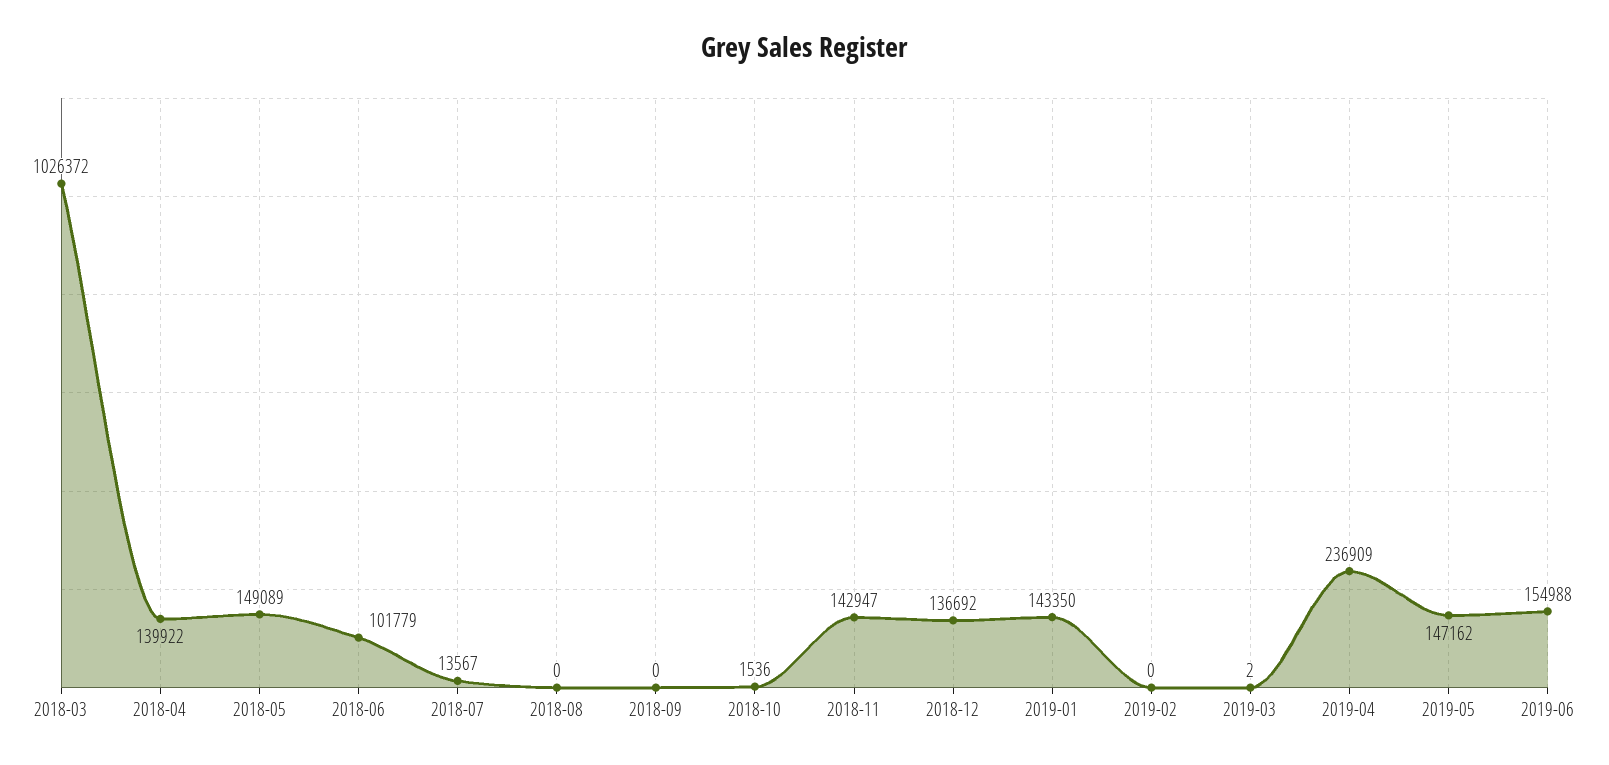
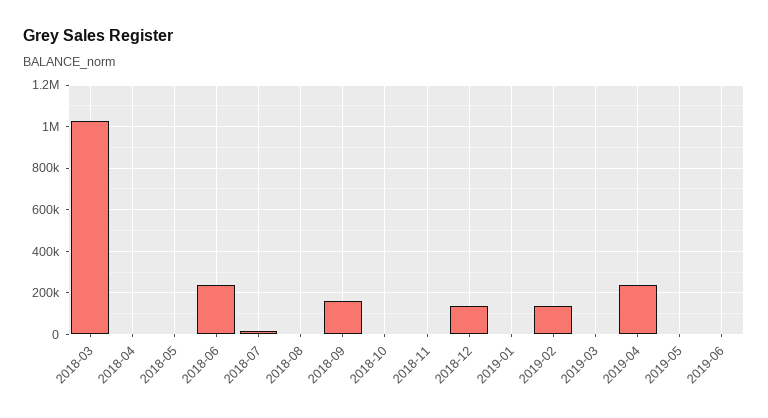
  {
    "2018-03": 1026372,
-   "2018-04": 139922,
+   "2018-04": 0,
-   "2018-05": 149089,
+   "2018-05": 0,
-   "2018-06": 101779,
+   "2018-06": 250000,
    "2018-07": 13567,
    "2018-08": 0,
-   "2018-09": 0,
+   "2018-09": 150000,
    "2018-10": 1536,
-   "2018-11": 142947,
+   "2018-11": 0,
    "2018-12": 136692,
-   "2019-01": 143350,
+   "2019-01": 0,
-   "2019-02": 0,
+   "2019-02": 150000,
    "2019-03": 2,
    "2019-04": 236909,
-   "2019-05": 147162,
+   "2019-05": 0,
-   "2019-06": 154988
+   "2019-06": 0
  }

